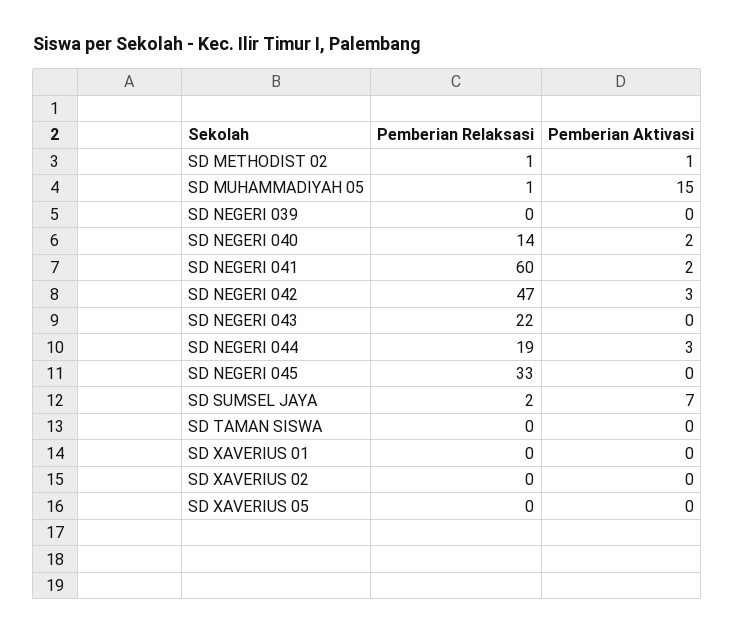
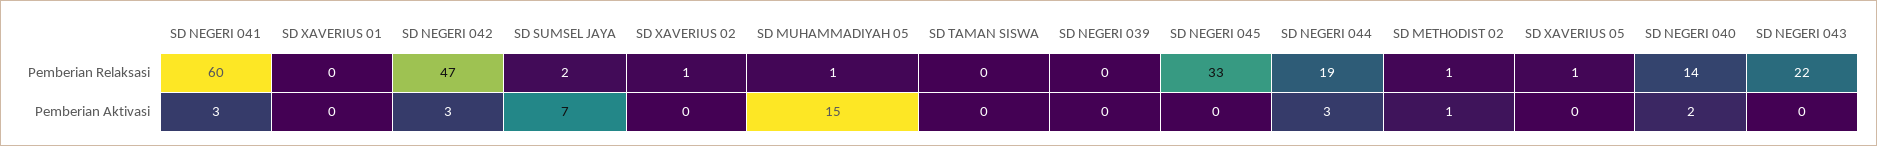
  {
    "Pemberian Relaksasi": {
      "SD METHODIST 02": 1,
      "SD MUHAMMADIYAH 05": 1,
      "SD NEGERI 039": 0,
      "SD NEGERI 040": 14,
      "SD NEGERI 041": 60,
      "SD NEGERI 042": 47,
      "SD NEGERI 043": 22,
      "SD NEGERI 044": 19,
      "SD NEGERI 045": 33,
      "SD SUMSEL JAYA": 2,
      "SD TAMAN SISWA": 0,
      "SD XAVERIUS 01": 0,
-     "SD XAVERIUS 02": 0,
+     "SD XAVERIUS 02": 1,
-     "SD XAVERIUS 05": 0
+     "SD XAVERIUS 05": 1
    },
    "Pemberian Aktivasi": {
      "SD METHODIST 02": 1,
      "SD MUHAMMADIYAH 05": 15,
      "SD NEGERI 039": 0,
      "SD NEGERI 040": 2,
-     "SD NEGERI 041": 2,
+     "SD NEGERI 041": 3,
      "SD NEGERI 042": 3,
      "SD NEGERI 043": 0,
      "SD NEGERI 044": 3,
      "SD NEGERI 045": 0,
      "SD SUMSEL JAYA": 7,
      "SD TAMAN SISWA": 0,
      "SD XAVERIUS 01": 0,
      "SD XAVERIUS 02": 0,
      "SD XAVERIUS 05": 0
    }
  }

